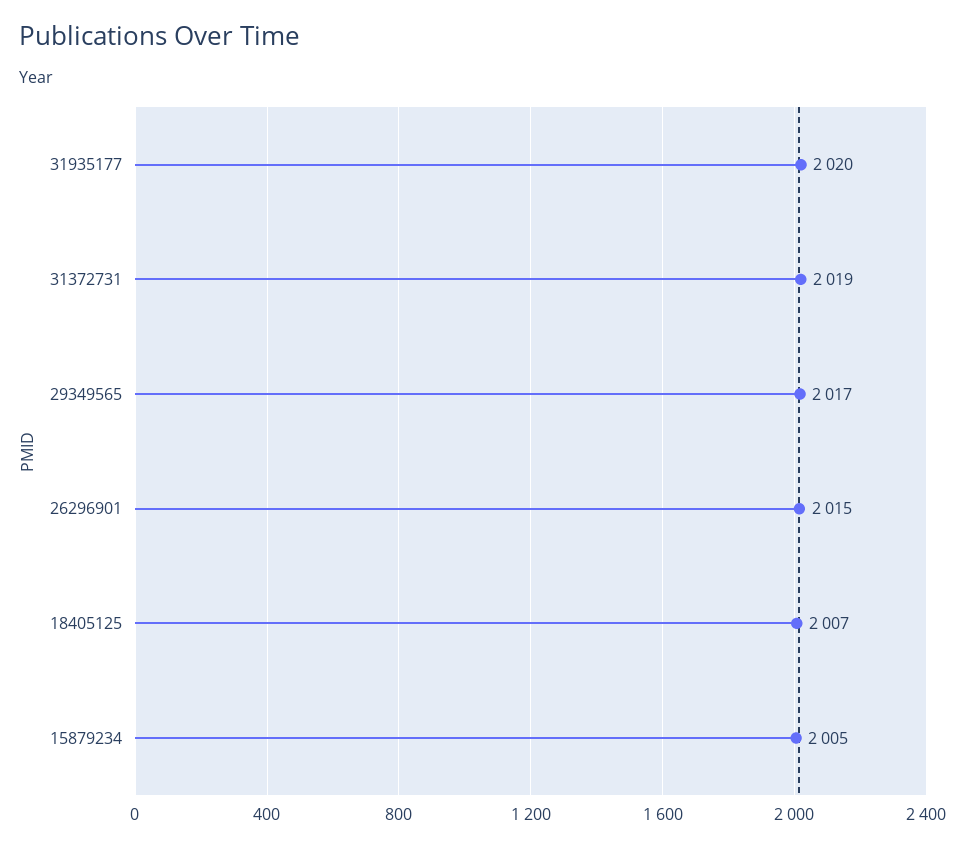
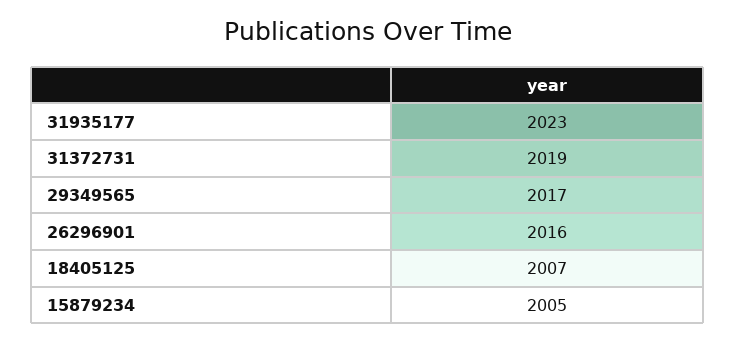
  {
-   "31935177": 2020,
+   "31935177": 2023,
    "31372731": 2019,
    "29349565": 2017,
-   "26296901": 2015,
+   "26296901": 2016,
    "18405125": 2007,
    "15879234": 2005
  }

